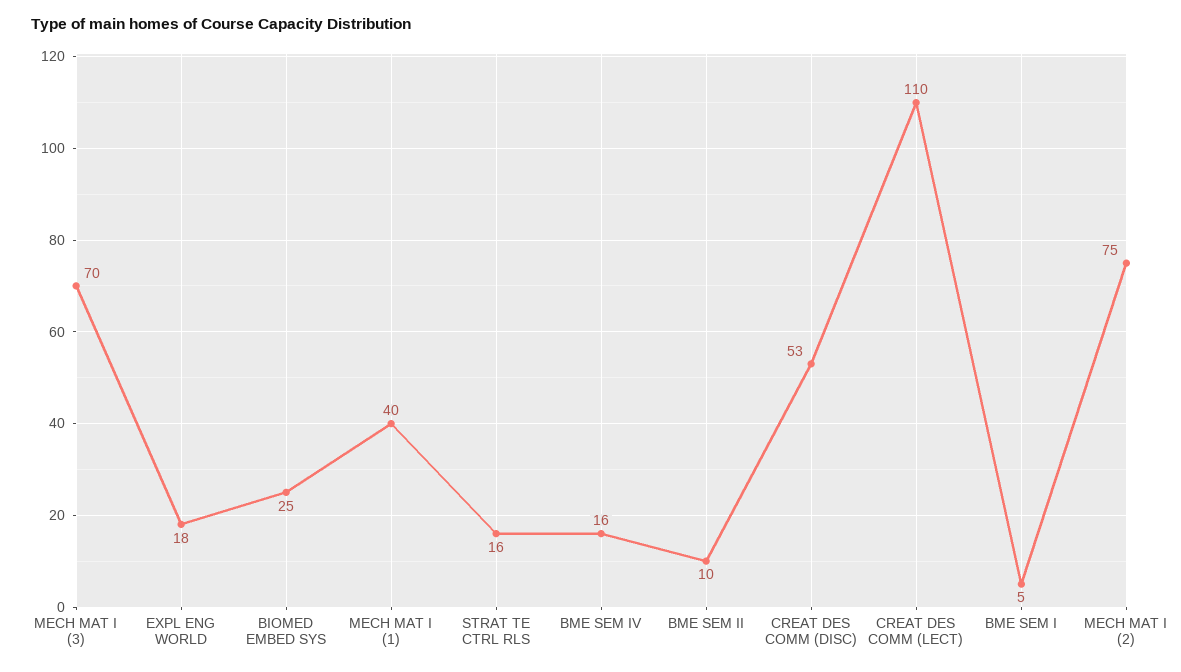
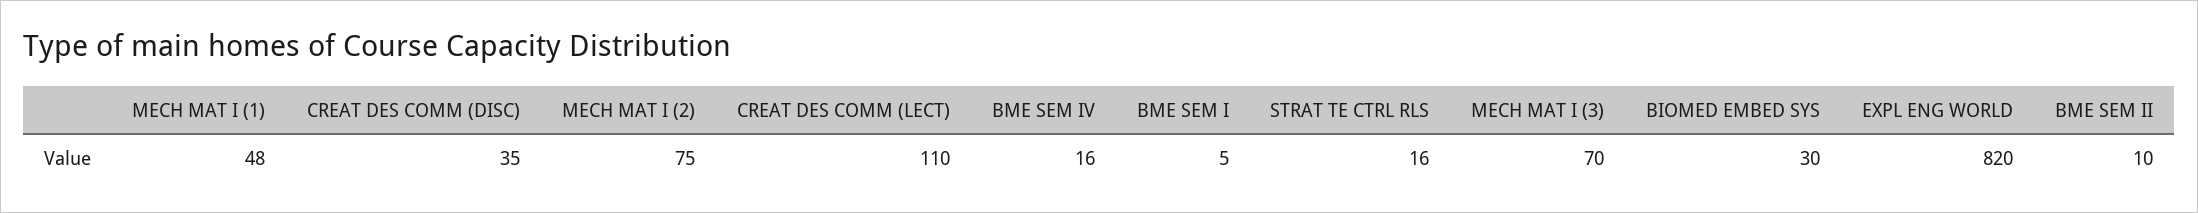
  {
    "MECH MAT I (3)": 70,
-   "EXPL ENG WORLD": 18,
+   "EXPL ENG WORLD": 820,
-   "BIOMED EMBED SYS": 25,
+   "BIOMED EMBED SYS": 30,
-   "MECH MAT I (1)": 40,
+   "MECH MAT I (1)": 48,
    "STRAT TE CTRL RLS": 16,
    "BME SEM IV": 16,
    "BME SEM II": 10,
-   "CREAT DES COMM (DISC)": 53,
+   "CREAT DES COMM (DISC)": 35,
    "CREAT DES COMM (LECT)": 110,
    "BME SEM I": 5,
    "MECH MAT I (2)": 75
  }

